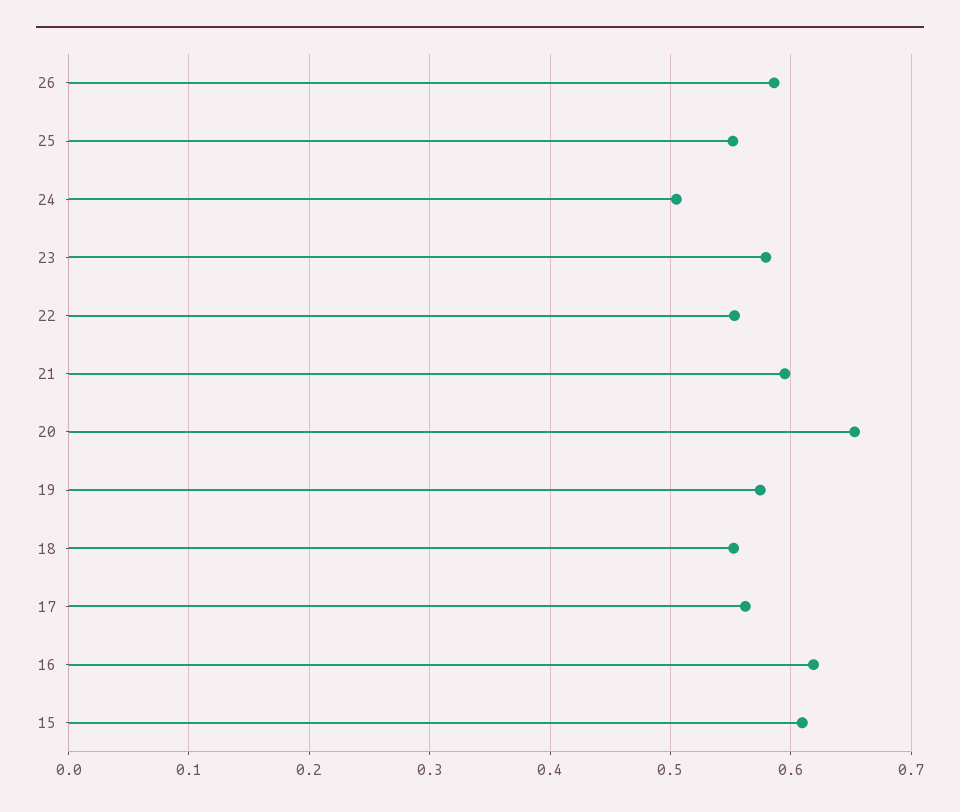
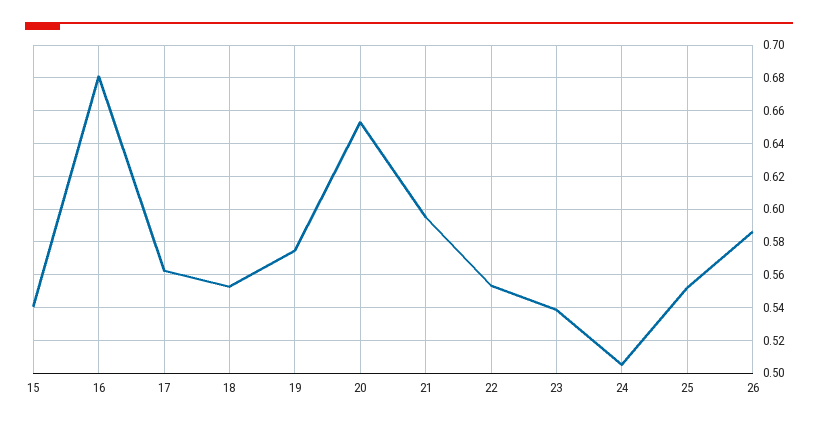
  {
    "26": 0.585,
    "25": 0.55,
    "24": 0.505,
-   "23": 0.58,
+   "23": 0.54,
    "22": 0.555,
    "21": 0.595,
    "20": 0.655,
    "19": 0.575,
    "18": 0.555,
    "17": 0.56,
-   "16": 0.62,
+   "16": 0.68,
-   "15": 0.61
+   "15": 0.54
  }

